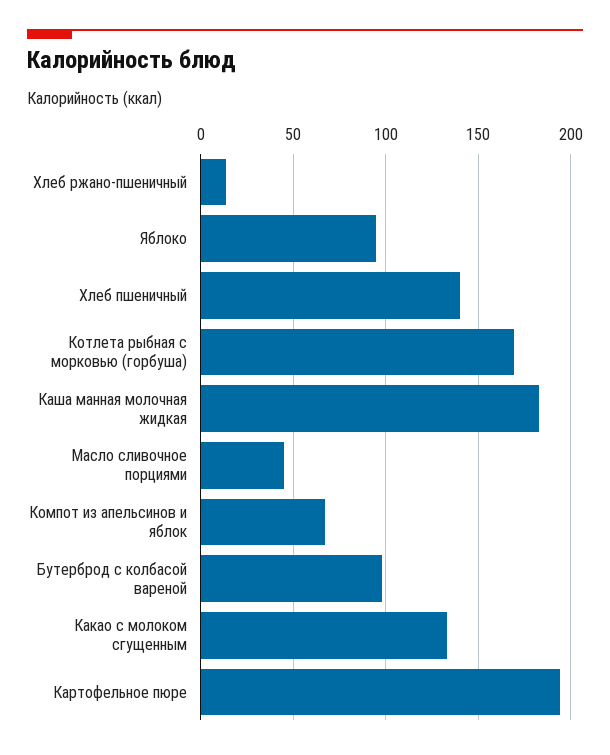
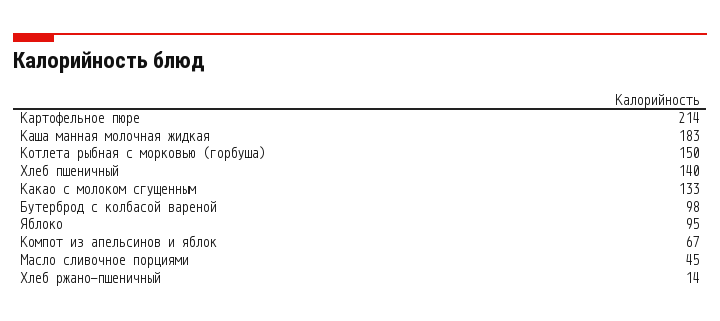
  {
    "Хлеб ржано-пшеничный": 14,
    "Яблоко": 95,
    "Хлеб пшеничный": 140,
-   "Котлета рыбная с морковью (горбуша)": 170,
+   "Котлета рыбная с морковью (горбуша)": 150,
    "Каша манная молочная жидкая": 183,
    "Масло сливочное порциями": 45,
    "Компот из апельсинов и яблок": 67,
    "Бутерброд с колбасой вареной": 98,
    "Какао с молоком сгущенным": 133,
-   "Картофельное пюре": 195
+   "Картофельное пюре": 214
  }

